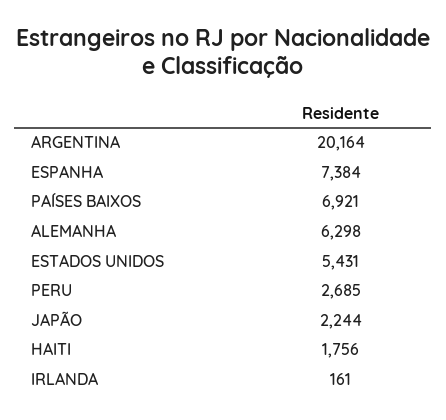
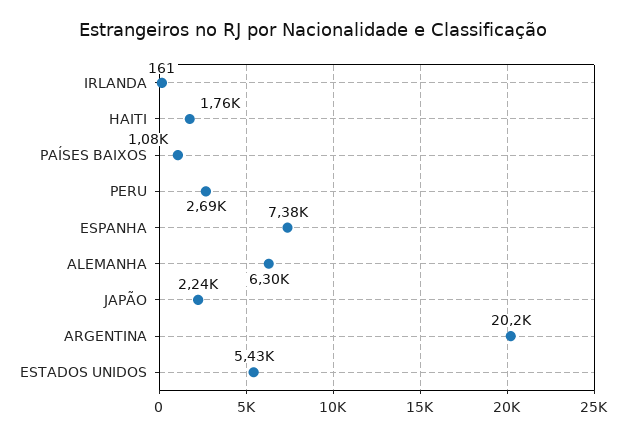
  {
    "ARGENTINA": 20164,
    "ESPANHA": 7384,
-   "PAÍSES BAIXOS": 6921,
+   "PAÍSES BAIXOS": 1080,
    "ALEMANHA": 6298,
    "ESTADOS UNIDOS": 5431,
    "PERU": 2685,
    "JAPÃO": 2244,
    "HAITI": 1756,
    "IRLANDA": 161
  }

